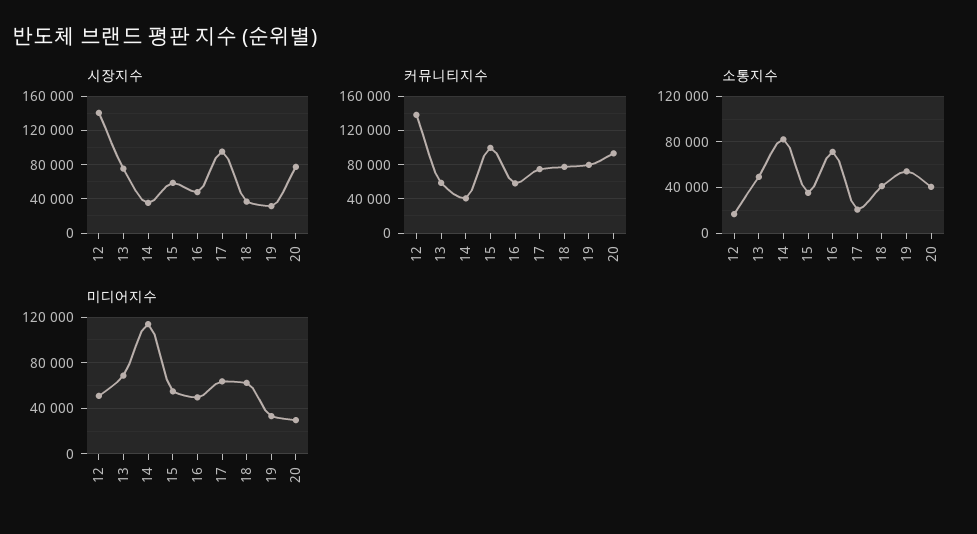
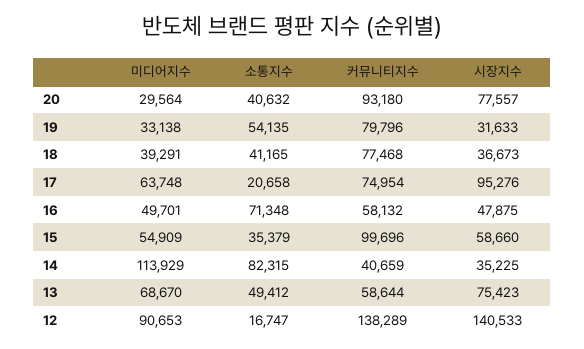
  {
    "시장지수": {
      "12": 140533,
      "13": 75423,
      "14": 35225,
      "15": 58660,
      "16": 47875,
      "17": 95276,
      "18": 36673,
      "19": 31633,
      "20": 77557
    },
    "커뮤니티지수": {
      "12": 138289,
      "13": 58644,
      "14": 40659,
      "15": 99696,
      "16": 58132,
      "17": 74954,
      "18": 77468,
      "19": 79796,
      "20": 93180
    },
    "소통지수": {
      "12": 16747,
      "13": 49412,
      "14": 82315,
      "15": 35379,
      "16": 71348,
      "17": 20658,
      "18": 41165,
      "19": 54135,
      "20": 40632
    },
    "미디어지수": {
-     "12": 50000,
+     "12": 90653,
      "13": 68670,
      "14": 113929,
      "15": 54909,
      "16": 49701,
      "17": 63748,
-     "18": 60000,
+     "18": 39291,
      "19": 33138,
      "20": 29564
    }
  }

